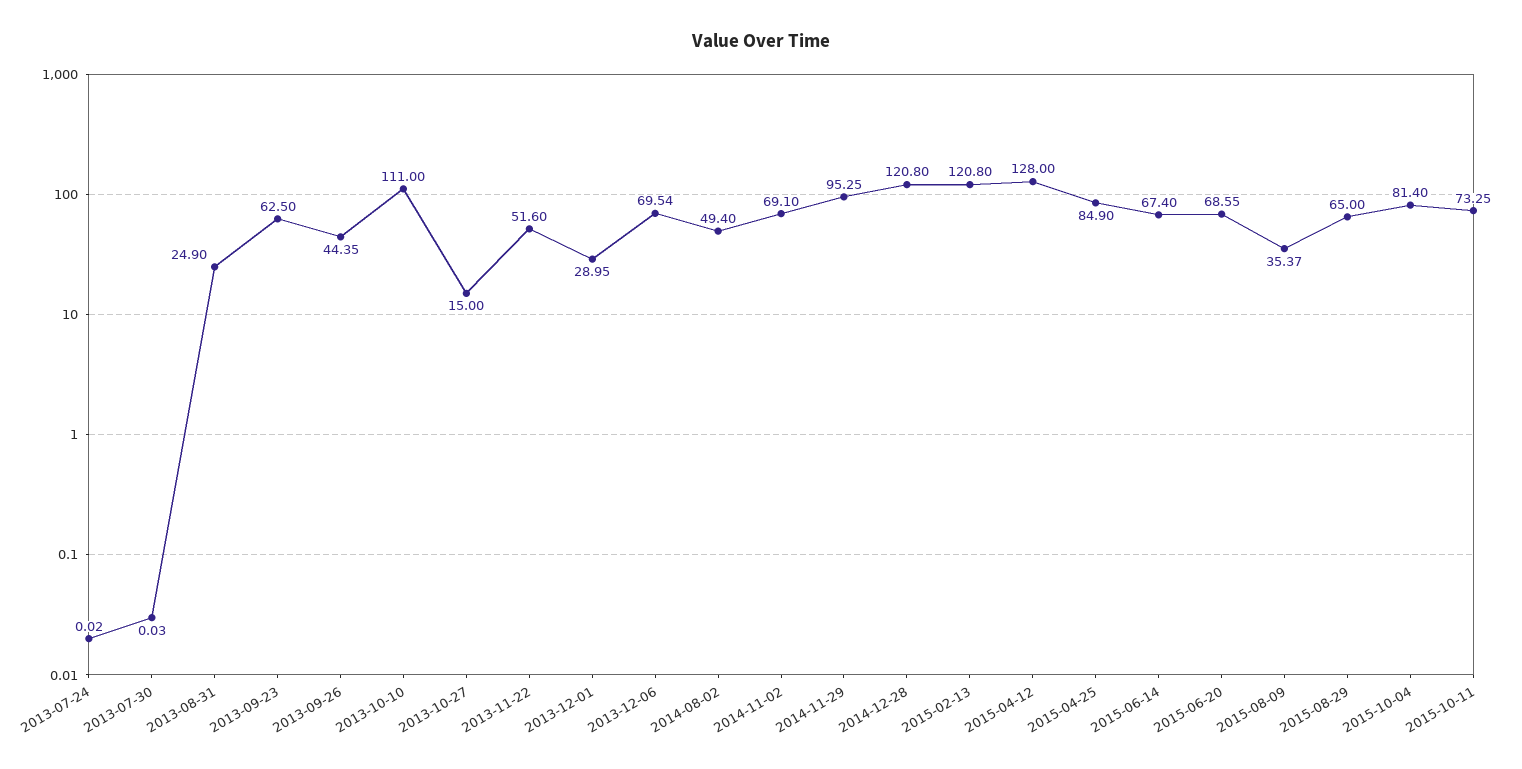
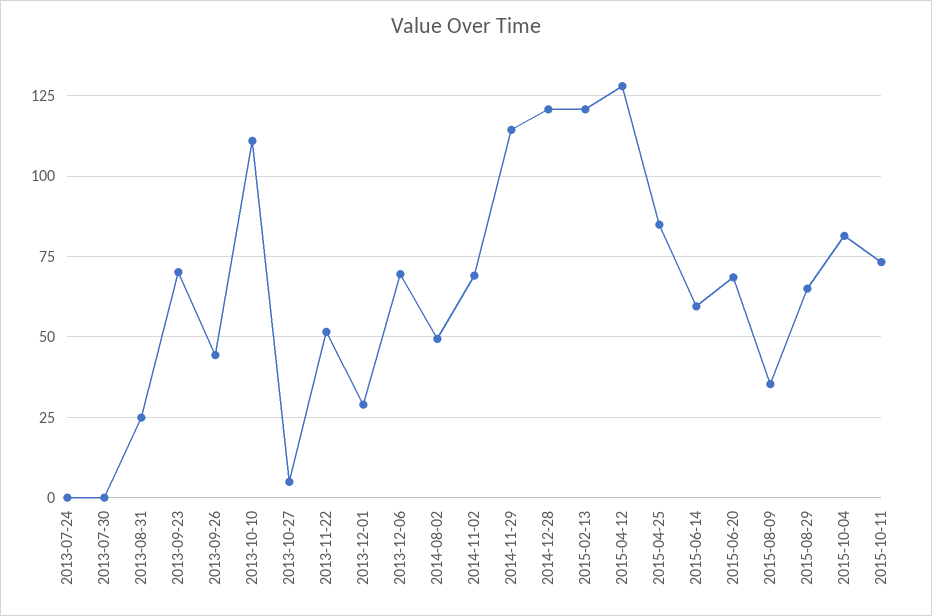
  {
    "2013-07-24": 0.02,
    "2013-07-30": 0.03,
    "2013-08-31": 24.9,
-   "2013-09-23": 62.5,
+   "2013-09-23": 70,
    "2013-09-26": 44.35,
    "2013-10-10": 111,
-   "2013-10-27": 15,
+   "2013-10-27": 5,
    "2013-11-22": 51.6,
    "2013-12-01": 28.95,
    "2013-12-06": 69.54,
    "2014-08-02": 49.4,
    "2014-11-02": 69.1,
-   "2014-11-29": 95.25,
+   "2014-11-29": 115,
    "2014-12-28": 120.8,
    "2015-02-13": 120.8,
    "2015-04-12": 128,
    "2015-04-25": 84.9,
-   "2015-06-14": 67.4,
+   "2015-06-14": 60,
    "2015-06-20": 68.55,
    "2015-08-09": 35.37,
    "2015-08-29": 65,
    "2015-10-04": 81.4,
    "2015-10-11": 73.25
  }

